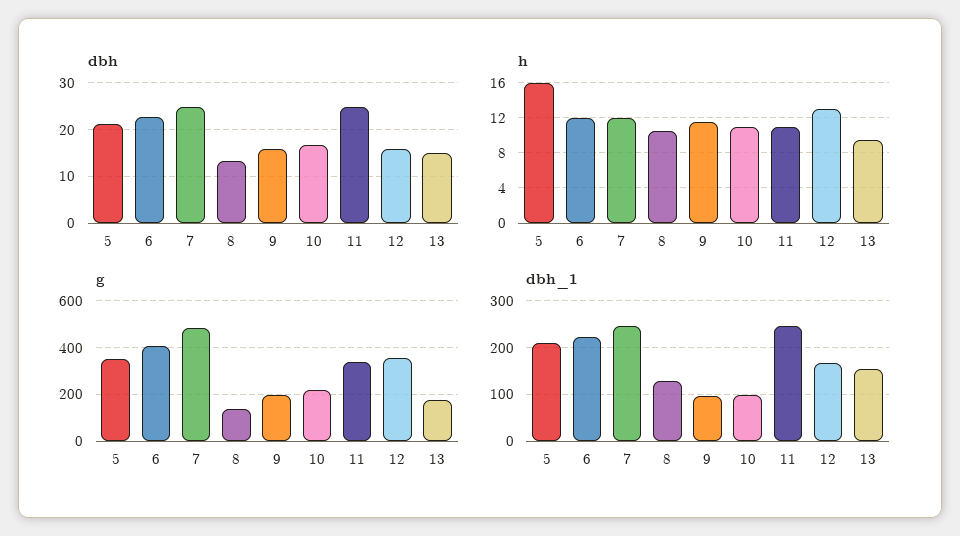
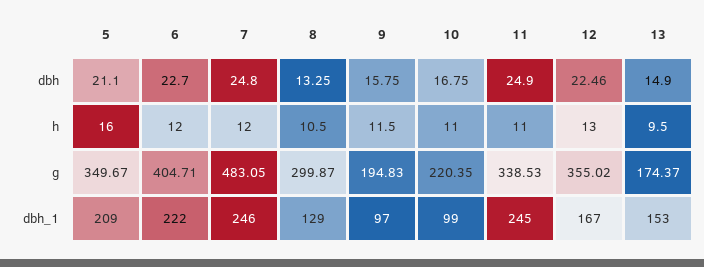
  {
    "dbh": {
      "5": 21.1,
      "6": 22.7,
      "7": 24.8,
      "8": 13.25,
      "9": 15.75,
      "10": 16.75,
      "11": 24.9,
-     "12": 16,
+     "12": 22.46,
      "13": 14.9
    },
    "h": {
      "5": 16,
      "6": 12,
      "7": 12,
      "8": 10.5,
      "9": 11.5,
      "10": 11,
      "11": 11,
      "12": 13,
      "13": 9.5
    },
    "g": {
      "5": 349.67,
      "6": 404.71,
      "7": 483.05,
-     "8": 150,
+     "8": 299.87,
      "9": 194.83,
      "10": 220.35,
      "11": 338.53,
      "12": 355.02,
      "13": 174.37
    },
    "dbh_1": {
      "5": 209,
      "6": 222,
      "7": 246,
      "8": 129,
      "9": 97,
      "10": 99,
      "11": 245,
      "12": 167,
      "13": 153
    }
  }

